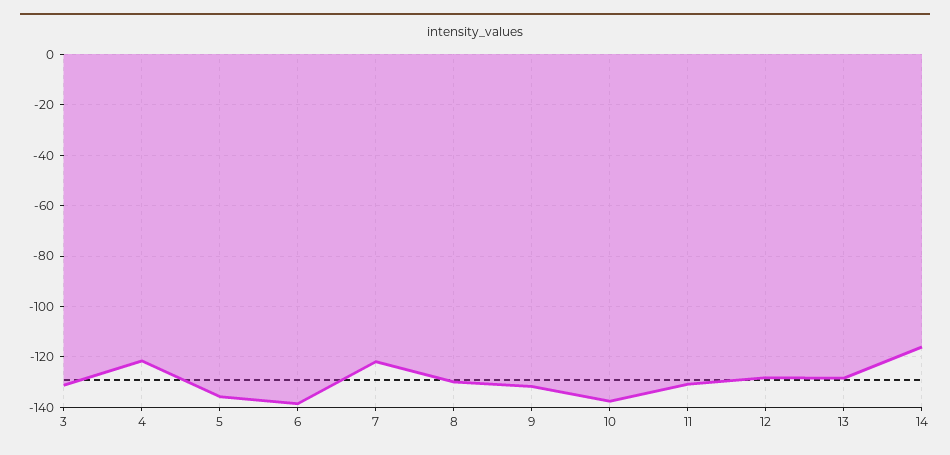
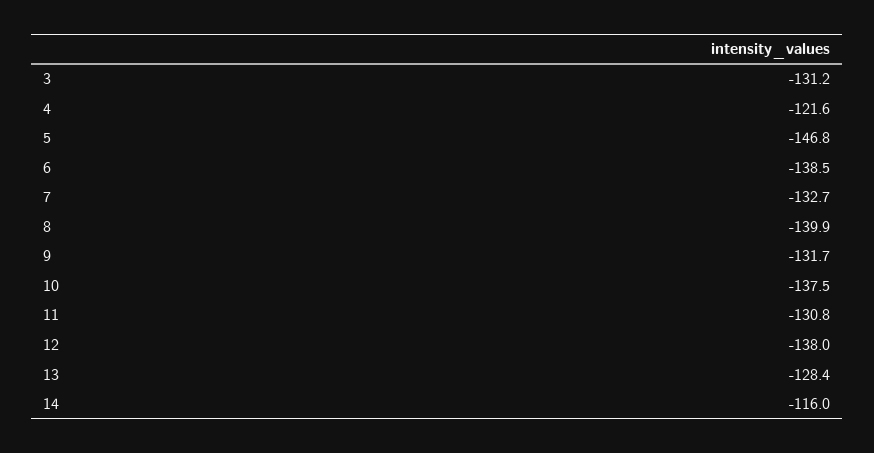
  {
    "3": -131.2,
    "4": -121.6,
-   "5": -135,
+   "5": -146.8,
    "6": -138.5,
-   "7": -122.5,
+   "7": -132.7,
-   "8": -130,
+   "8": -139.9,
    "9": -131.7,
    "10": -137.5,
    "11": -130.8,
-   "12": -127.5,
+   "12": -138,
    "13": -128.4,
    "14": -116
  }

